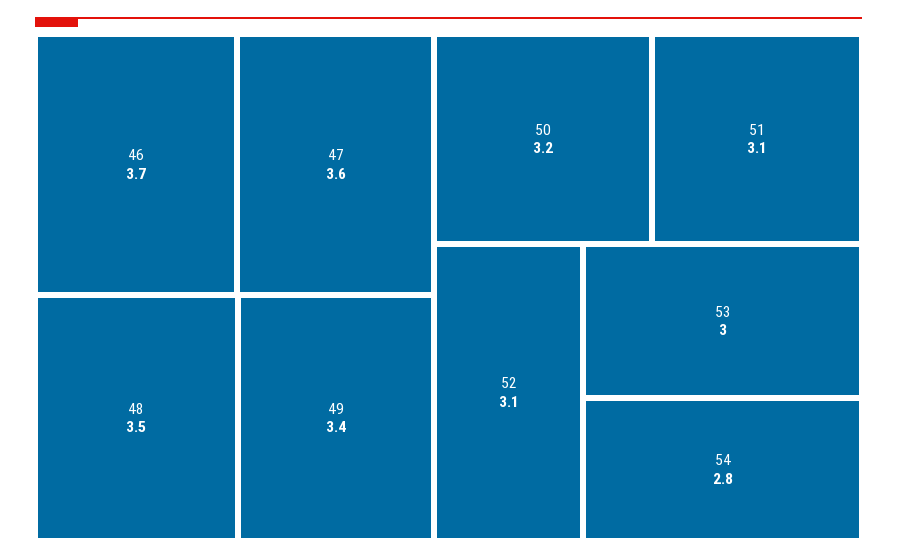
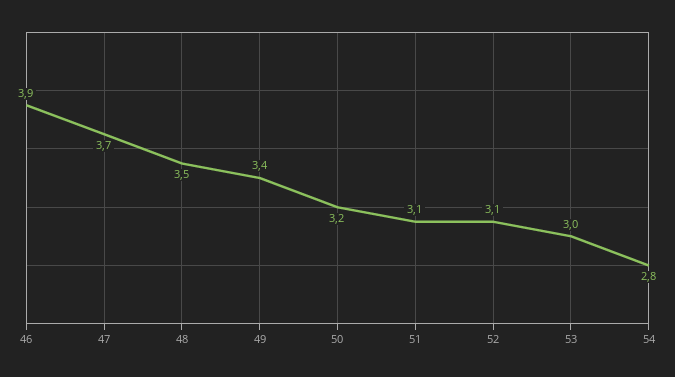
  {
-   "46": 3.7,
+   "46": 3.9,
-   "47": 3.6,
+   "47": 3.7,
    "48": 3.5,
    "49": 3.4,
    "50": 3.2,
    "51": 3.1,
    "52": 3.1,
    "53": 3,
    "54": 2.8
  }

